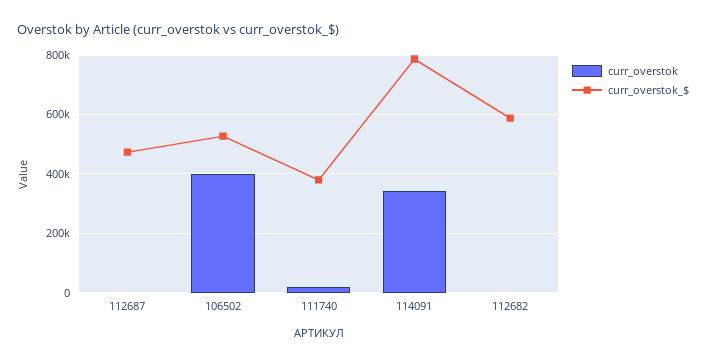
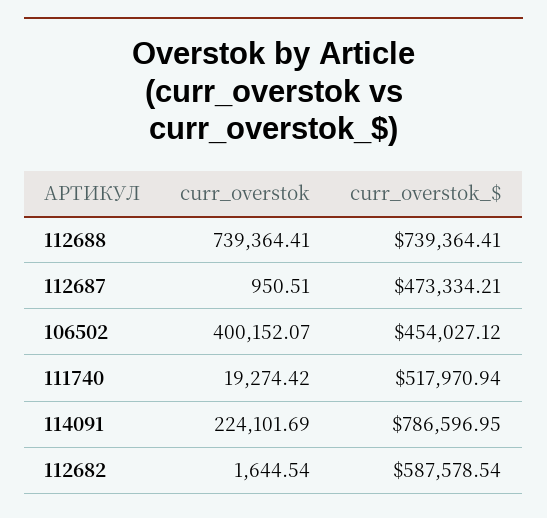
  {
    "curr_overstok": {
      "112687": 950.51,
      "106502": 400152.07,
      "111740": 19274.42,
-     "114091": 350000,
+     "114091": 224101.69,
-     "112682": 1644.54
+     "112682": 1644.54,
+     "112688": 739364.41
    },
    "curr_overstok_$": {
      "112687": 473334.21,
-     "106502": 525000,
+     "106502": 454027.12,
-     "111740": 375000,
+     "111740": 517970.94,
      "114091": 786596.95,
-     "112682": 587578.54
+     "112682": 587578.54,
+     "112688": 739364.41
    }
  }

